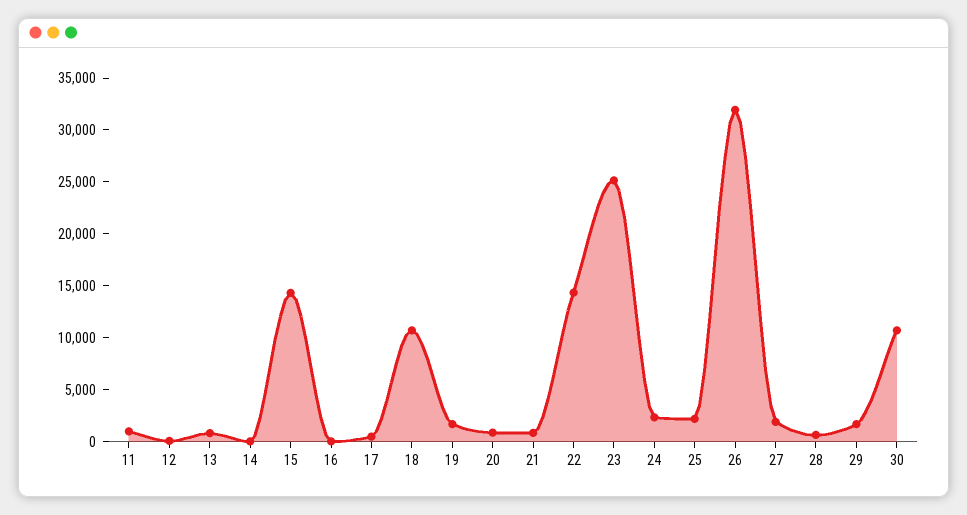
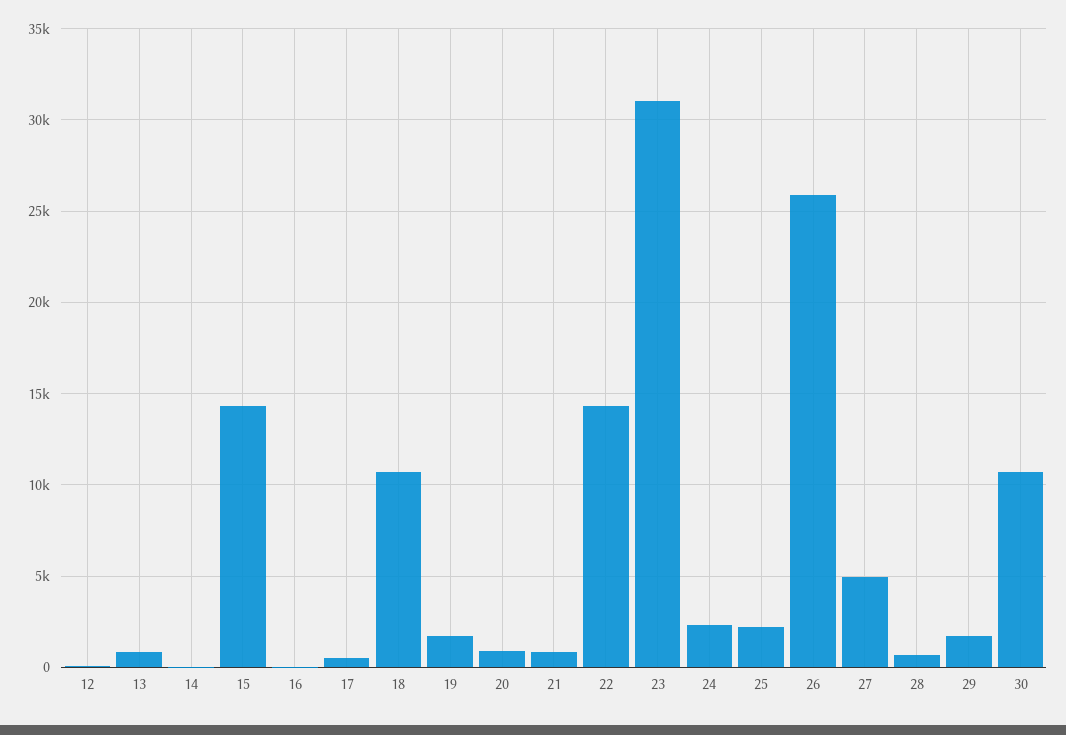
  {
-   "11": 1000,
    "12": 0,
    "13": 1000,
    "14": 0,
    "15": 14500,
    "16": 0,
    "17": 500,
    "18": 10500,
    "19": 1500,
    "20": 1000,
    "21": 1000,
    "22": 14500,
-   "23": 25000,
+   "23": 31000,
    "24": 2500,
    "25": 2000,
-   "26": 32000,
+   "26": 26000,
-   "27": 2000,
+   "27": 5000,
    "28": 500,
    "29": 1500,
    "30": 10500
  }

